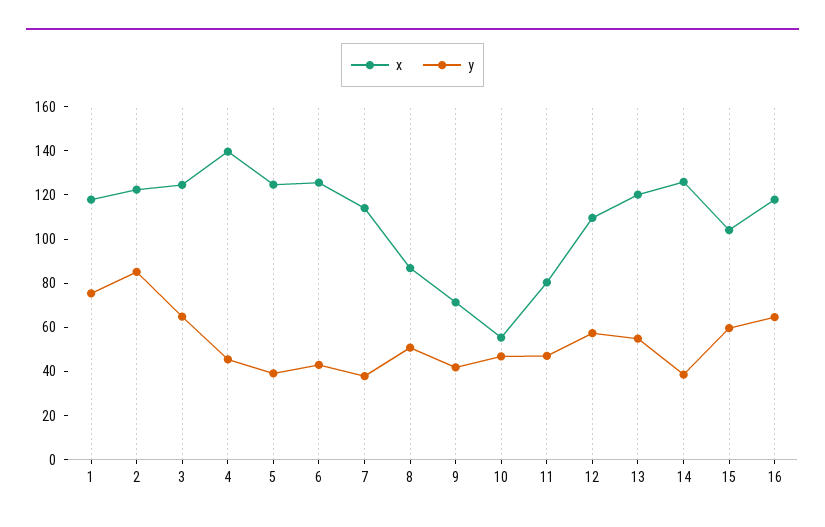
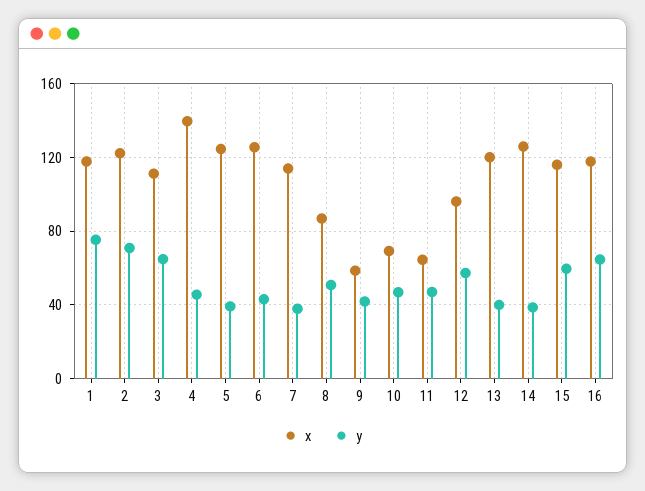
  {
    "x": {
      "1": 120,
      "2": 120,
-     "3": 125,
+     "3": 110,
      "4": 140,
      "5": 125,
      "6": 125,
      "7": 115,
      "8": 85,
-     "9": 70,
+     "9": 60,
-     "10": 55,
+     "10": 70,
-     "11": 80,
+     "11": 65,
-     "12": 110,
+     "12": 95,
      "13": 120,
      "14": 125,
-     "15": 105,
+     "15": 115,
      "16": 120
    },
    "y": {
      "1": 75,
-     "2": 85,
+     "2": 70,
      "3": 65,
      "4": 45,
      "5": 40,
      "6": 45,
      "7": 40,
      "8": 50,
      "9": 40,
      "10": 45,
      "11": 45,
      "12": 55,
-     "13": 55,
+     "13": 40,
      "14": 40,
      "15": 60,
      "16": 65
    }
  }

